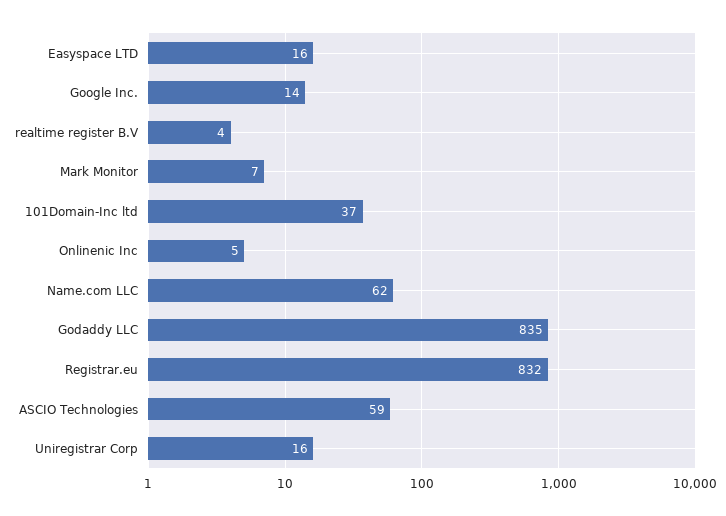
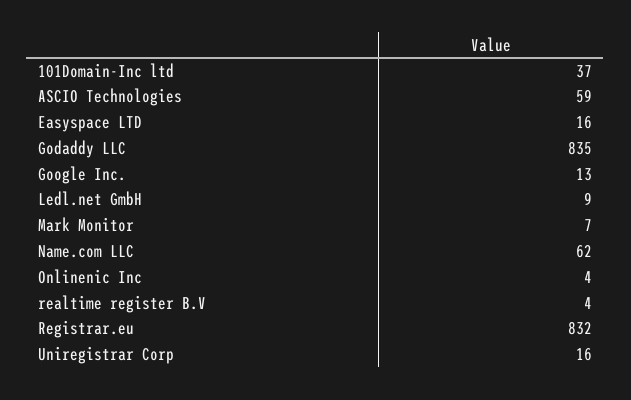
  {
    "Easyspace LTD": 16,
-   "Google Inc.": 14,
+   "Google Inc.": 13,
    "realtime register B.V": 4,
    "Mark Monitor": 7,
    "101Domain-Inc ltd": 37,
-   "Onlinenic Inc": 5,
+   "Onlinenic Inc": 4,
    "Name.com LLC": 62,
    "Godaddy LLC": 835,
    "Registrar.eu": 832,
    "ASCIO Technologies": 59,
-   "Uniregistrar Corp": 16
+   "Uniregistrar Corp": 16,
+   "Ledl.net GmbH": 9
  }

